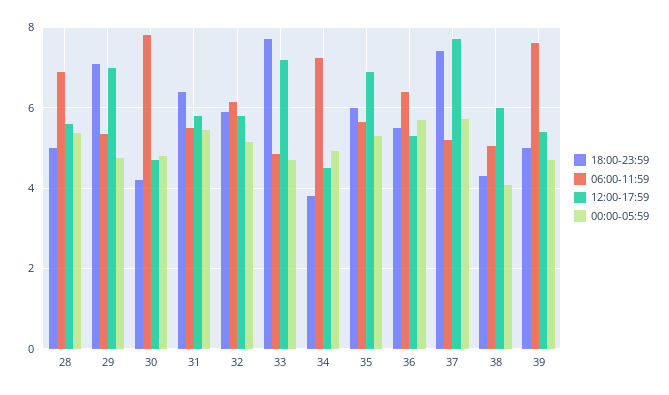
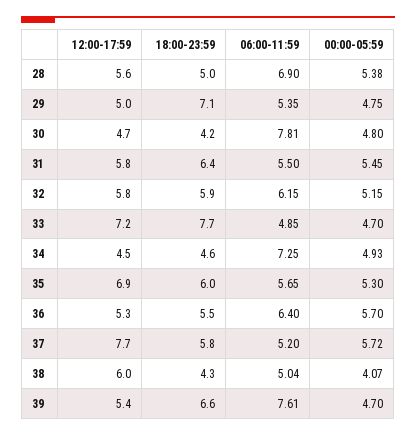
  {
    "18:00-23:59": {
      "28": 5,
      "29": 7.1,
      "30": 4.2,
      "31": 6.4,
      "32": 5.9,
      "33": 7.7,
-     "34": 3.8,
+     "34": 4.6,
      "35": 6,
      "36": 5.5,
-     "37": 7.4,
+     "37": 5.8,
      "38": 4.3,
-     "39": 5
+     "39": 6.6
    },
    "06:00-11:59": {
      "28": 6.9,
      "29": 5.35,
      "30": 7.81,
      "31": 5.5,
      "32": 6.15,
      "33": 4.85,
      "34": 7.25,
      "35": 5.65,
      "36": 6.4,
      "37": 5.2,
      "38": 5.04,
      "39": 7.61
    },
    "12:00-17:59": {
      "28": 5.6,
-     "29": 7,
+     "29": 5,
      "30": 4.7,
      "31": 5.8,
      "32": 5.8,
      "33": 7.2,
      "34": 4.5,
      "35": 6.9,
      "36": 5.3,
      "37": 7.7,
      "38": 6,
      "39": 5.4
    },
    "00:00-05:59": {
      "28": 5.38,
      "29": 4.75,
      "30": 4.8,
      "31": 5.45,
      "32": 5.15,
      "33": 4.7,
      "34": 4.93,
      "35": 5.3,
      "36": 5.7,
      "37": 5.72,
      "38": 4.07,
      "39": 4.7
    }
  }

